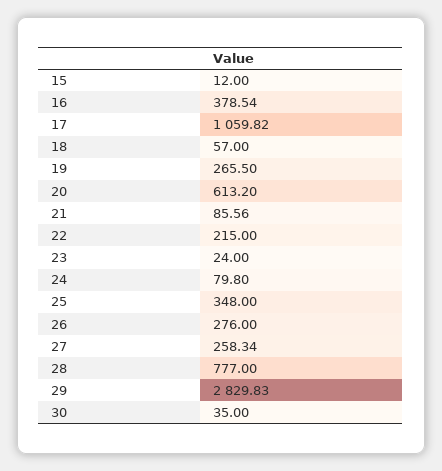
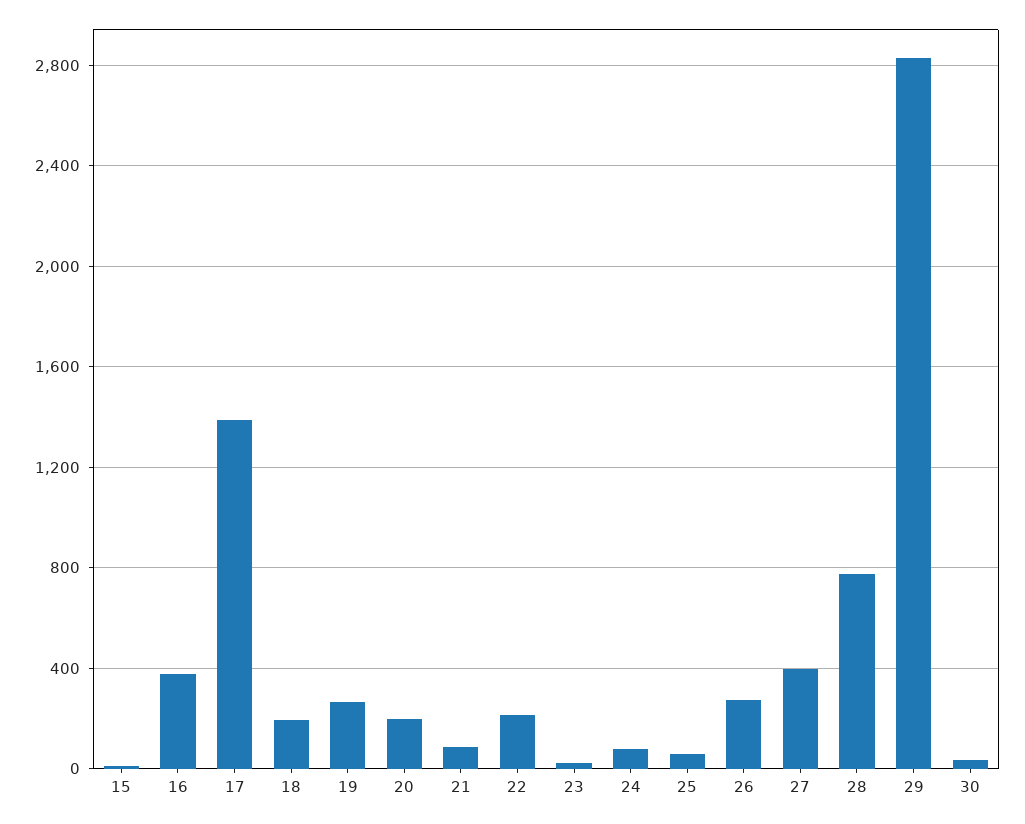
  {
    "15": 12,
    "16": 378.54,
-   "17": 1059.82,
+   "17": 1400,
-   "18": 57,
+   "18": 200,
    "19": 265.5,
-   "20": 613.2,
+   "20": 200,
    "21": 85.56,
    "22": 215,
    "23": 24,
    "24": 79.8,
-   "25": 348,
+   "25": 50,
    "26": 276,
-   "27": 258.34,
+   "27": 400,
    "28": 777,
    "29": 2829.83,
    "30": 35
  }

